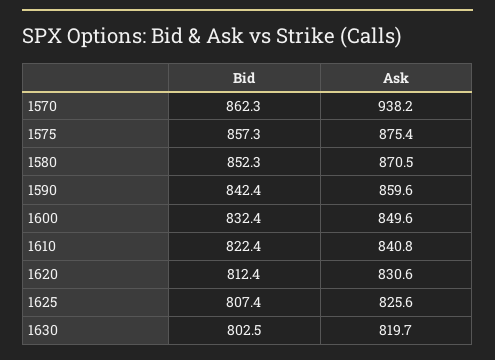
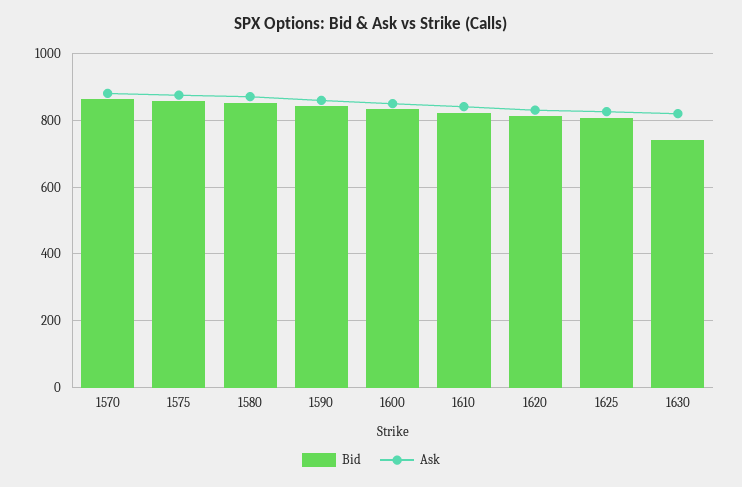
  {
    "Bid": {
      "1570": 862.3,
      "1575": 857.3,
      "1580": 852.3,
      "1590": 842.4,
      "1600": 832.4,
      "1610": 822.4,
      "1620": 812.4,
      "1625": 807.4,
-     "1630": 802.5
+     "1630": 740
    },
    "Ask": {
-     "1570": 938.2,
+     "1570": 880,
      "1575": 875.4,
      "1580": 870.5,
      "1590": 859.6,
      "1600": 849.6,
      "1610": 840.8,
      "1620": 830.6,
      "1625": 825.6,
      "1630": 819.7
    }
  }

